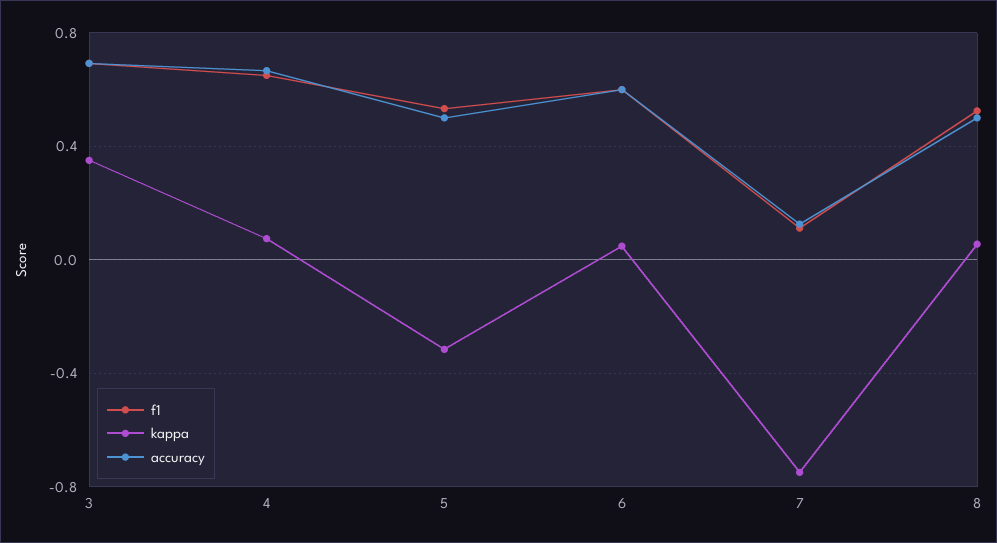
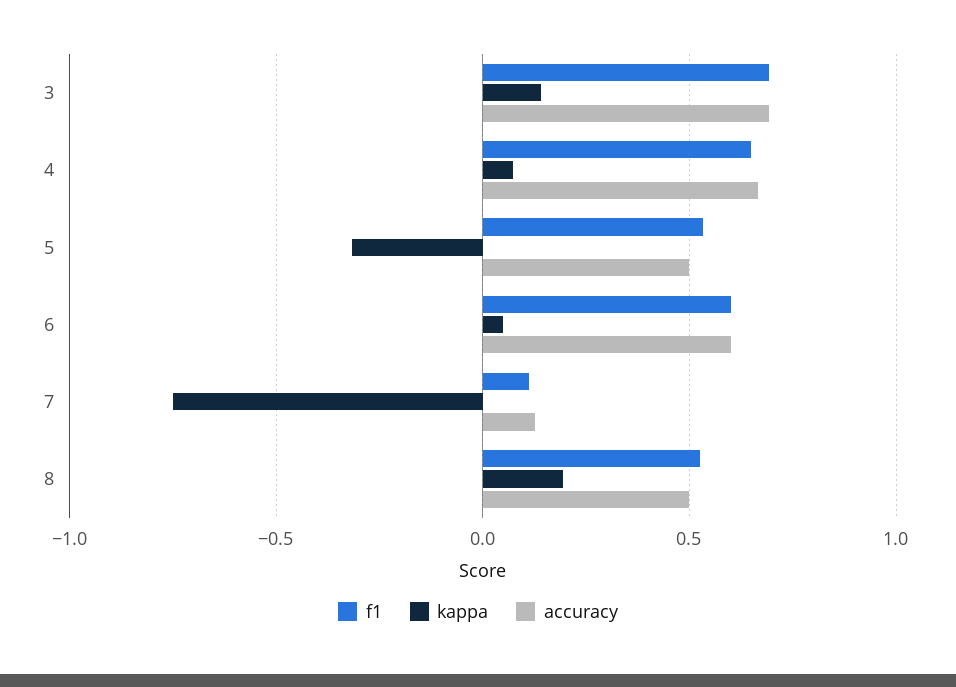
  {
    "f1": {
      "3": 0.7,
      "4": 0.65,
      "5": 0.55,
      "6": 0.6,
      "7": 0.1,
      "8": 0.55
    },
    "kappa": {
-     "3": 0.35,
+     "3": 0.15,
      "4": 0.05,
      "5": -0.3,
      "6": 0.05,
      "7": -0.75,
-     "8": 0.05
+     "8": 0.2
    },
    "accuracy": {
      "3": 0.7,
      "4": 0.65,
      "5": 0.5,
      "6": 0.6,
      "7": 0.15,
      "8": 0.5
    }
  }

